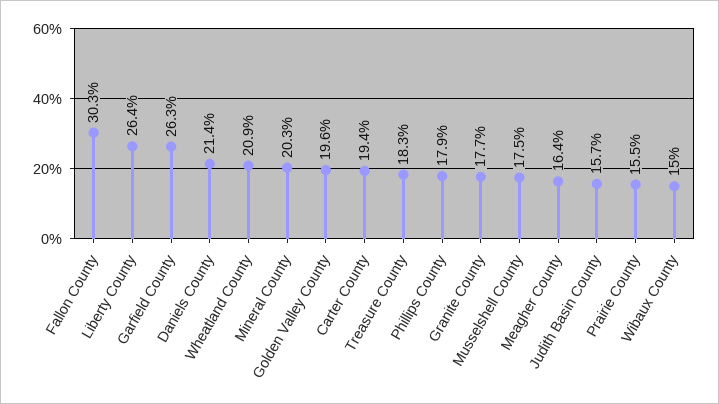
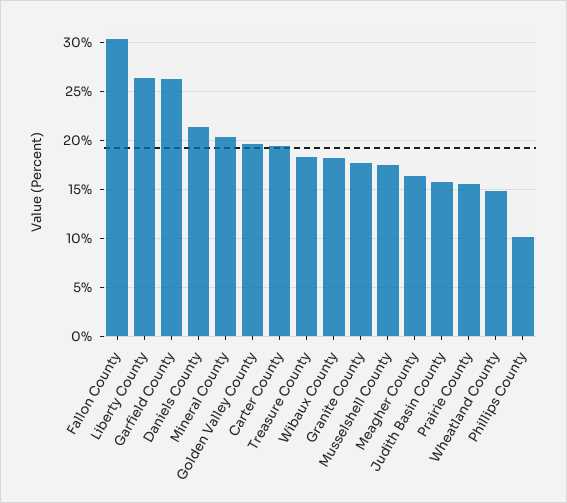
  {
    "Fallon County": 30.3,
    "Liberty County": 26.4,
    "Garfield County": 26.3,
    "Daniels County": 21.4,
-   "Wheatland County": 20.9,
+   "Wheatland County": 15,
    "Mineral County": 20.3,
    "Golden Valley County": 19.6,
    "Carter County": 19.4,
    "Treasure County": 18.3,
-   "Phillips County": 17.9,
+   "Phillips County": 10,
    "Granite County": 17.7,
    "Musselshell County": 17.5,
    "Meagher County": 16.4,
    "Judith Basin County": 15.7,
    "Prairie County": 15.5,
-   "Wibaux County": 15
+   "Wibaux County": 18
  }

